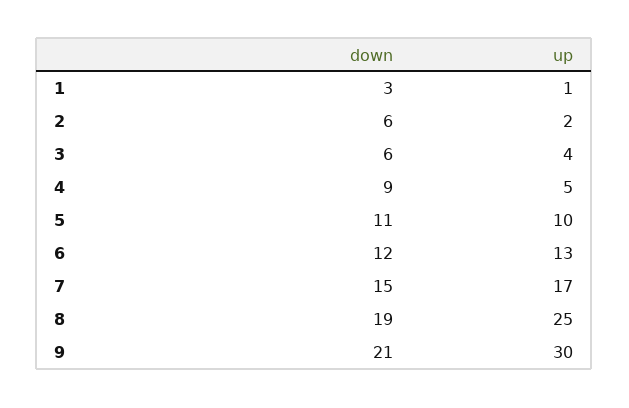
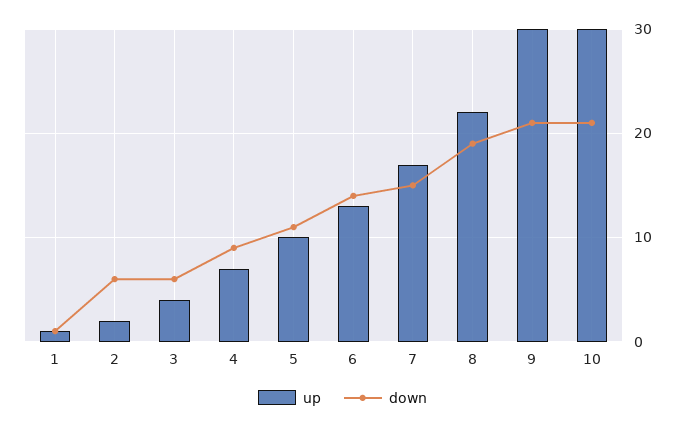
  {
    "down": {
-     "1": 3,
+     "1": 1,
      "2": 6,
      "3": 6,
      "4": 9,
      "5": 11,
-     "6": 12,
+     "6": 14,
      "7": 15,
      "8": 19,
-     "9": 21
+     "9": 21,
+     "10": 21
    },
    "up": {
      "1": 1,
      "2": 2,
      "3": 4,
-     "4": 5,
+     "4": 7,
      "5": 10,
      "6": 13,
      "7": 17,
-     "8": 25,
+     "8": 22,
-     "9": 30
+     "9": 30,
+     "10": 30
    }
  }

